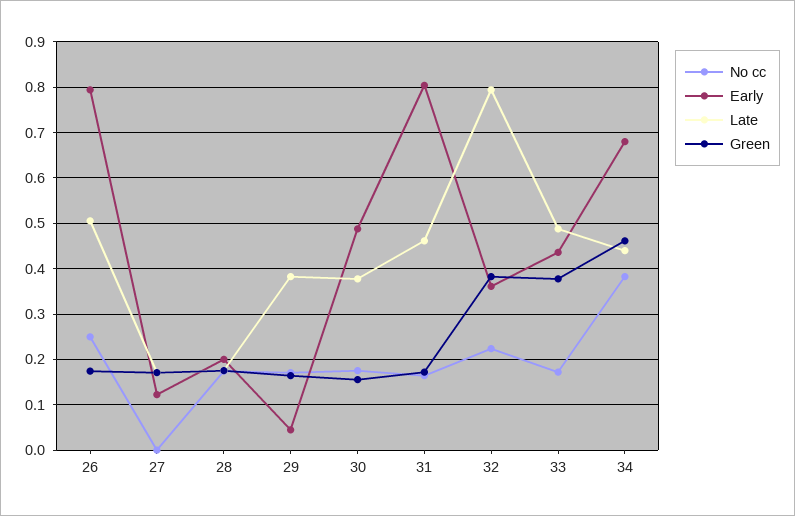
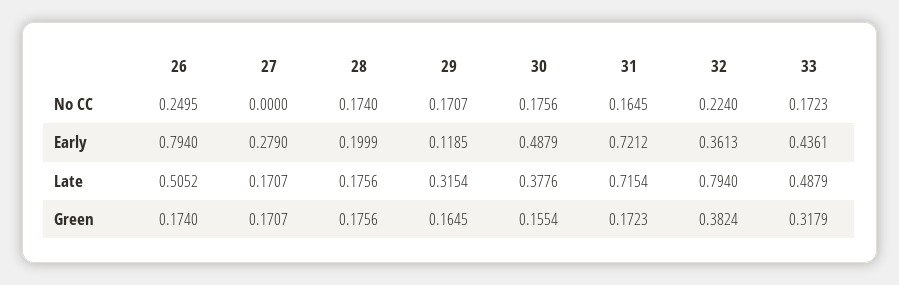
  {
    "No cc": {
      "26": 0.2495,
      "27": 0,
      "28": 0.174,
      "29": 0.1707,
      "30": 0.1756,
      "31": 0.1645,
      "32": 0.224,
-     "33": 0.1723,
+     "33": 0.1723
-     "34": 0.38
    },
    "Early": {
      "26": 0.794,
-     "27": 0.12,
+     "27": 0.279,
      "28": 0.1999,
-     "29": 0.04,
+     "29": 0.1185,
      "30": 0.4879,
-     "31": 0.8,
+     "31": 0.7212,
      "32": 0.3613,
-     "33": 0.4361,
+     "33": 0.4361
-     "34": 0.68
    },
    "Late": {
      "26": 0.5052,
      "27": 0.1707,
      "28": 0.1756,
-     "29": 0.38,
+     "29": 0.3154,
      "30": 0.3776,
-     "31": 0.46,
+     "31": 0.7154,
      "32": 0.794,
-     "33": 0.4879,
+     "33": 0.4879
-     "34": 0.44
    },
    "Green": {
      "26": 0.174,
      "27": 0.1707,
      "28": 0.1756,
      "29": 0.1645,
      "30": 0.1554,
      "31": 0.1723,
      "32": 0.3824,
-     "33": 0.38,
+     "33": 0.3179
-     "34": 0.46
    }
  }

